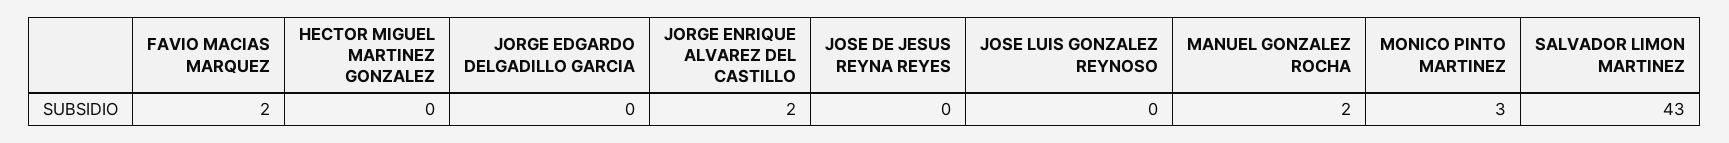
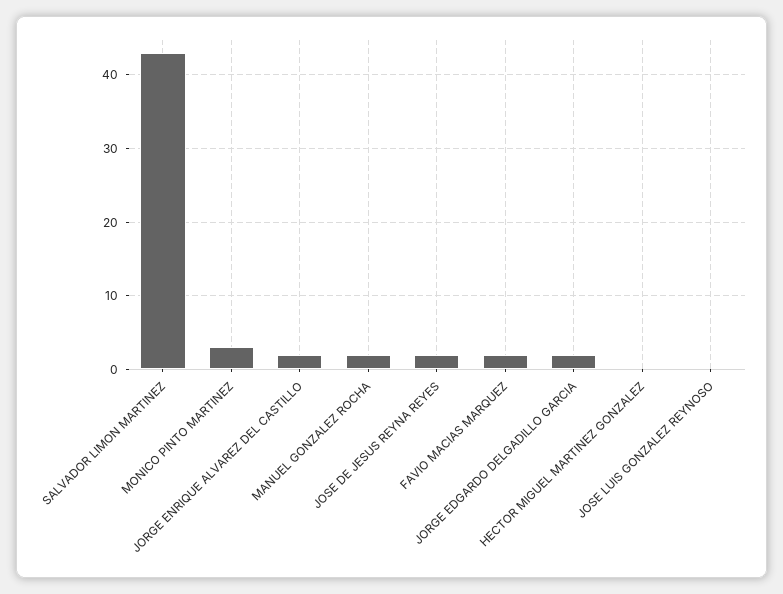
  {
    "FAVIO MACIAS MARQUEZ": 2,
    "HECTOR MIGUEL MARTINEZ GONZALEZ": 0,
-   "JORGE EDGARDO DELGADILLO GARCIA": 0,
+   "JORGE EDGARDO DELGADILLO GARCIA": 2,
    "JORGE ENRIQUE ALVAREZ DEL CASTILLO": 2,
-   "JOSE DE JESUS REYNA REYES": 0,
+   "JOSE DE JESUS REYNA REYES": 2,
    "JOSE LUIS GONZALEZ REYNOSO": 0,
    "MANUEL GONZALEZ ROCHA": 2,
    "MONICO PINTO MARTINEZ": 3,
    "SALVADOR LIMON MARTINEZ": 43
  }

